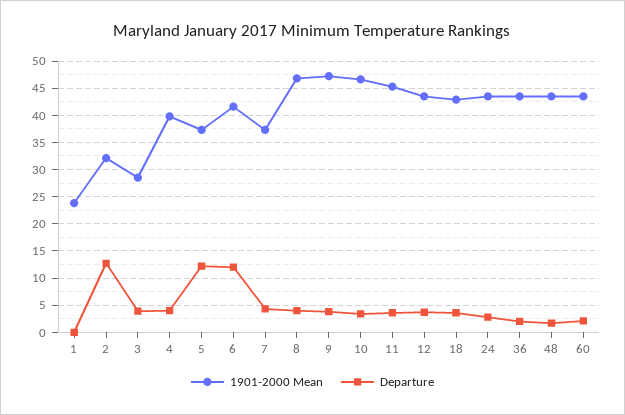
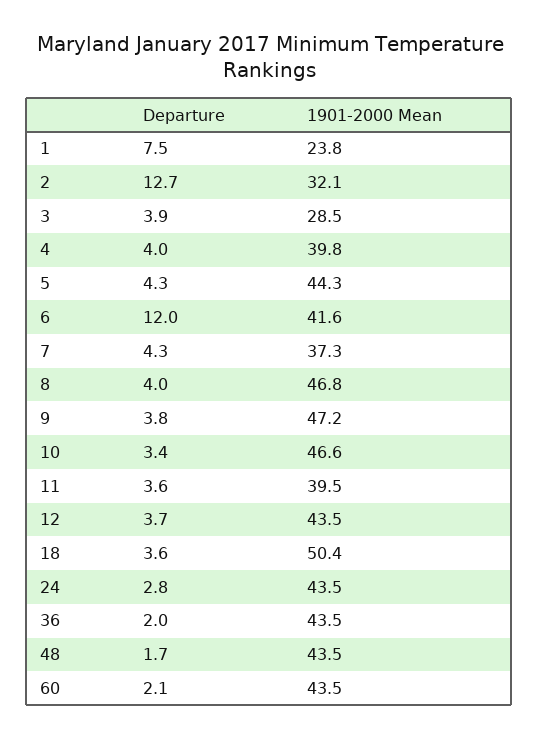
  {
    "1901-2000 Mean": {
      "1": 23.8,
      "2": 32.1,
      "3": 28.5,
      "4": 39.8,
-     "5": 37.5,
+     "5": 44.3,
      "6": 41.6,
      "7": 37.3,
      "8": 46.8,
      "9": 47.2,
      "10": 46.6,
-     "11": 45,
+     "11": 39.5,
      "12": 43.5,
-     "18": 42.5,
+     "18": 50.4,
      "24": 43.5,
      "36": 43.5,
      "48": 43.5,
      "60": 43.5
    },
    "Departure": {
-     "1": 0,
+     "1": 7.5,
      "2": 12.7,
      "3": 3.9,
      "4": 4,
-     "5": 12.5,
+     "5": 4.3,
      "6": 12,
      "7": 4.3,
      "8": 4,
      "9": 3.8,
      "10": 3.4,
      "11": 3.6,
      "12": 3.7,
      "18": 3.6,
      "24": 2.8,
      "36": 2,
      "48": 1.7,
      "60": 2.1
    }
  }

